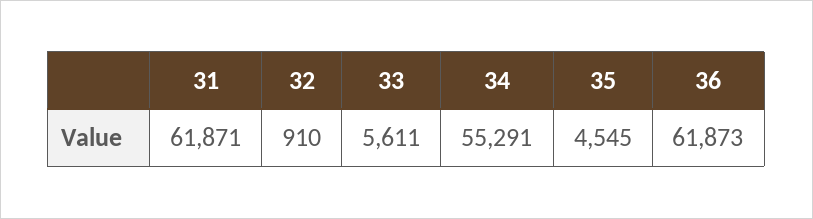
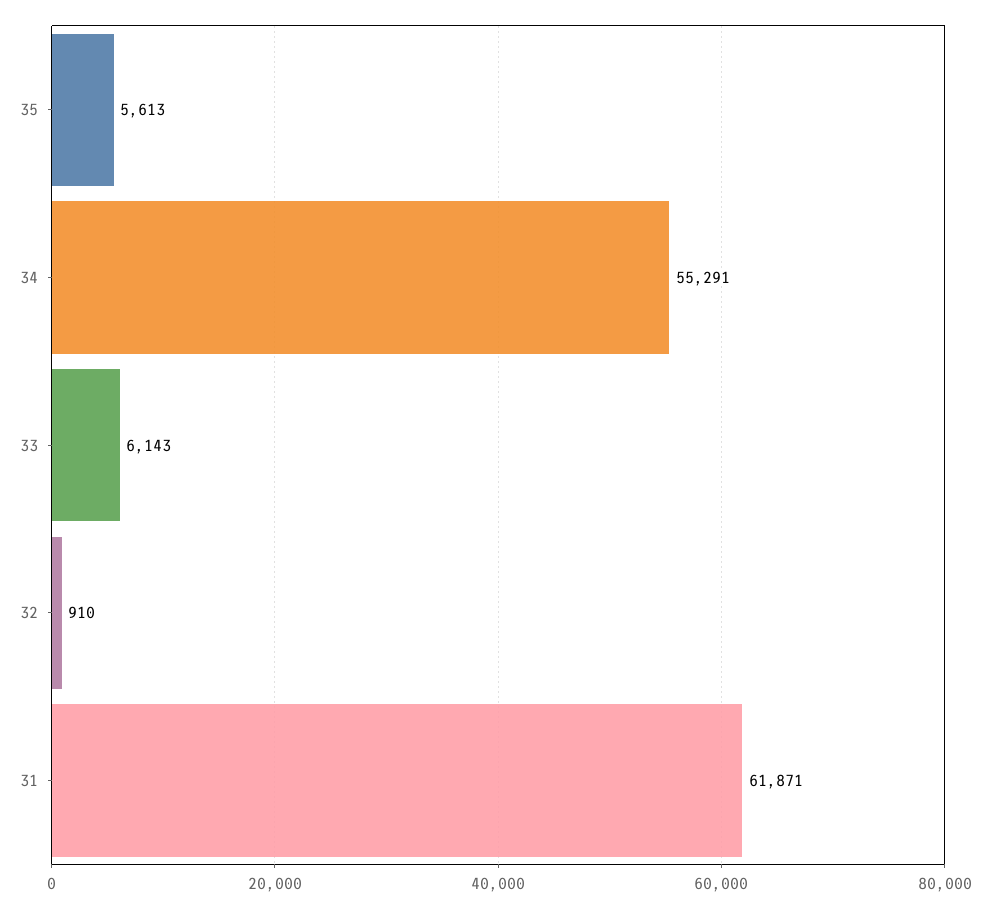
  {
    "31": 61871,
    "32": 910,
-   "33": 5611,
+   "33": 6143,
    "34": 55291,
-   "35": 4545,
+   "35": 5613
-   "36": 61873
  }

